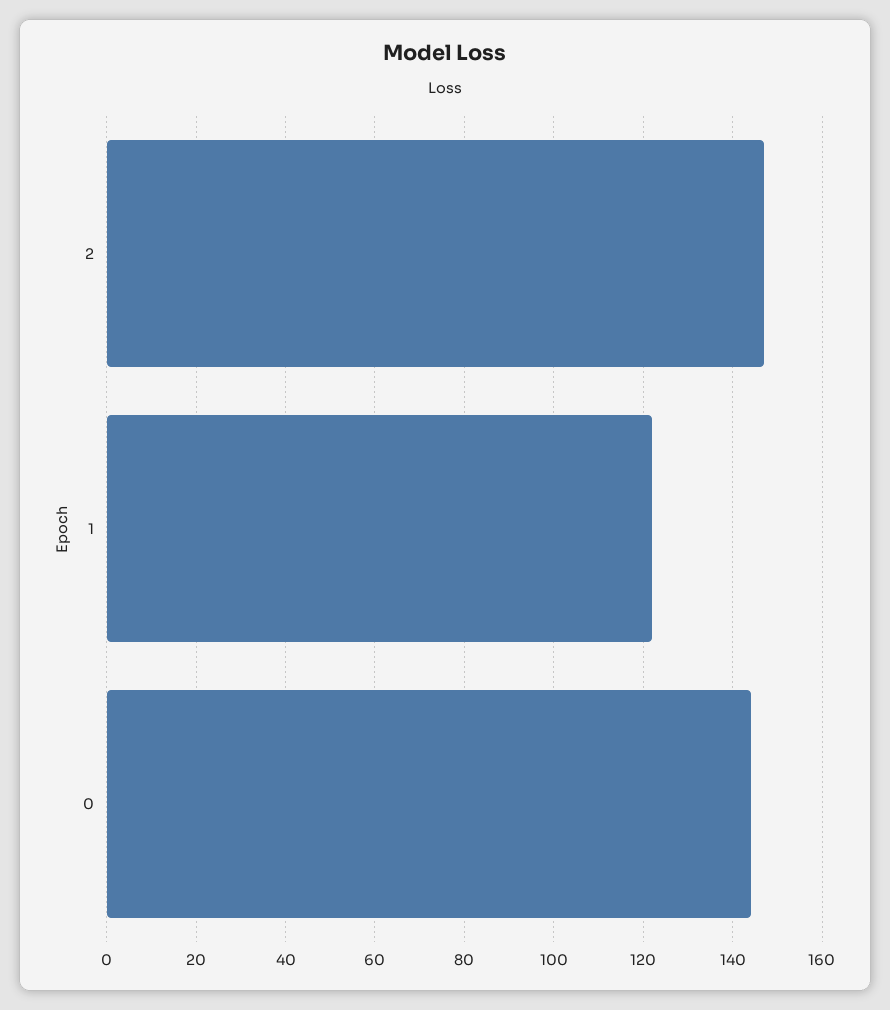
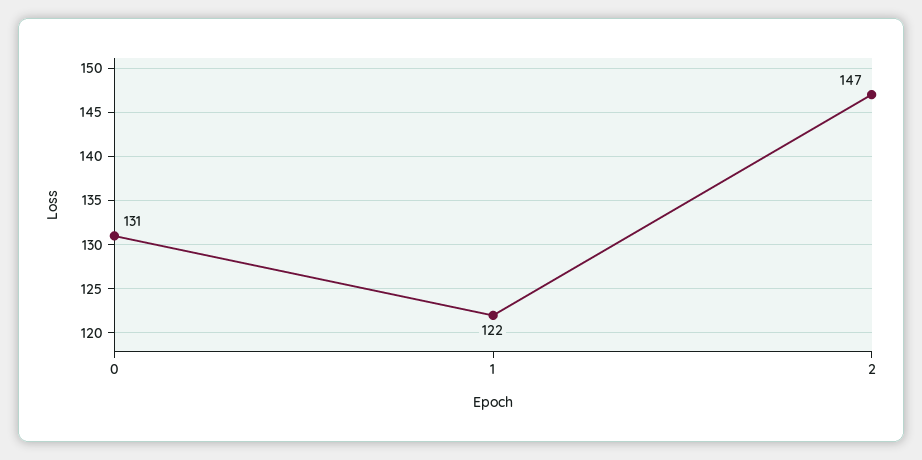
  {
    "2": 147,
    "1": 122,
-   "0": 145
+   "0": 131
  }

